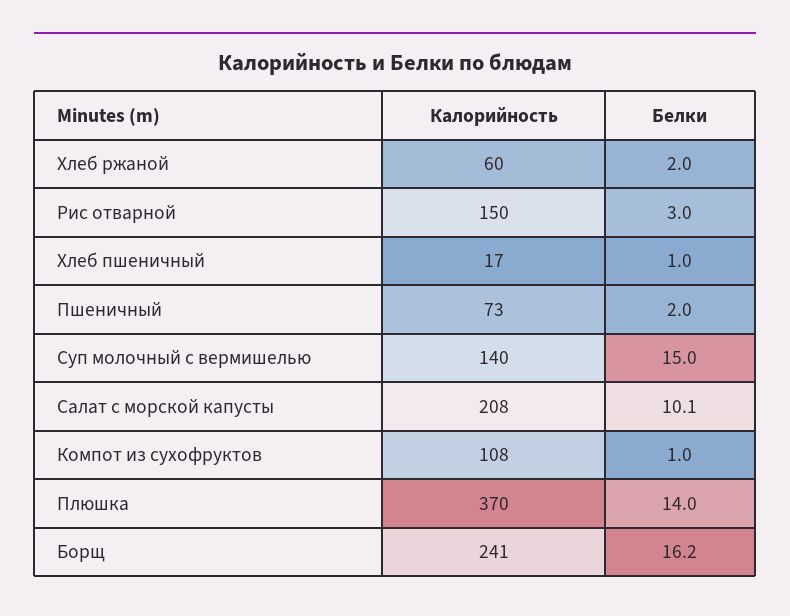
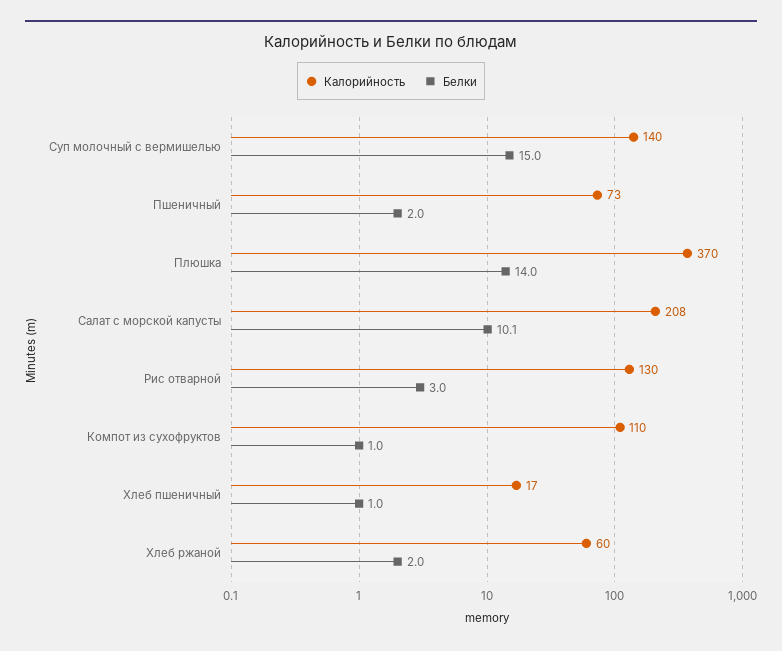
  {
    "Калорийность": {
      "Хлеб ржаной": 60,
-     "Рис отварной": 150,
+     "Рис отварной": 130,
      "Хлеб пшеничный": 17,
      "Пшеничный": 73,
      "Суп молочный с вермишелью": 140,
      "Салат с морской капусты": 208,
-     "Компот из сухофруктов": 108,
+     "Компот из сухофруктов": 110,
-     "Плюшка": 370,
+     "Плюшка": 370
-     "Борщ": 241
    },
    "Белки": {
      "Хлеб ржаной": 2,
      "Рис отварной": 3,
      "Хлеб пшеничный": 1,
      "Пшеничный": 2,
      "Суп молочный с вермишелью": 15,
      "Салат с морской капусты": 10.1,
      "Компот из сухофруктов": 1,
-     "Плюшка": 14,
+     "Плюшка": 14
-     "Борщ": 16.2
    }
  }

